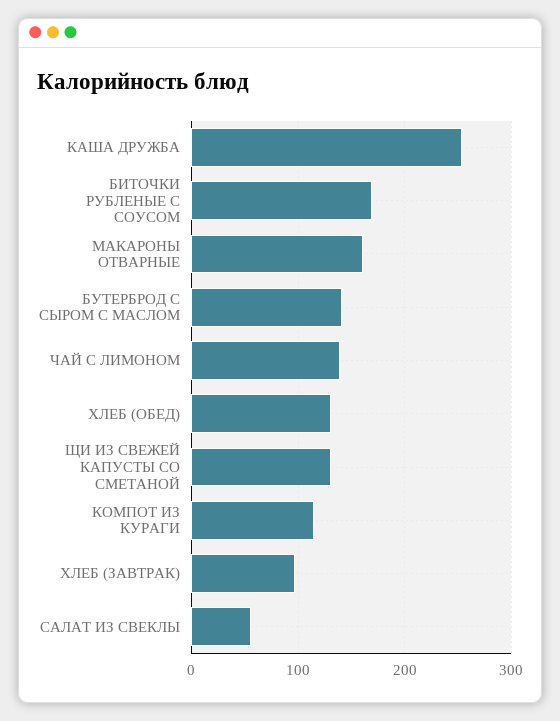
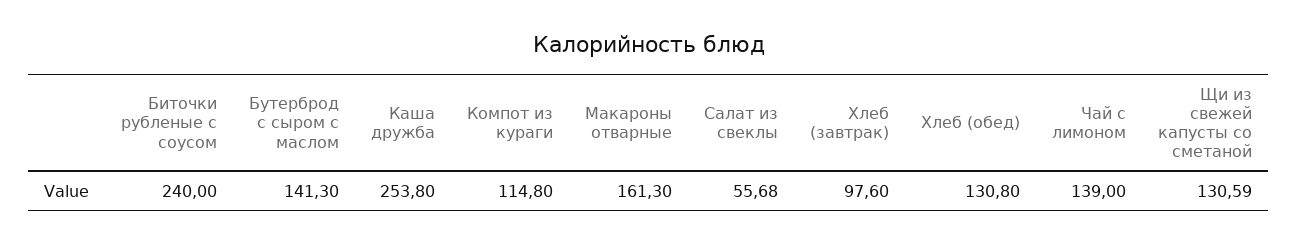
  {
    "КАША ДРУЖБА": 253.8,
-   "БИТОЧКИ РУБЛЕНЫЕ С СОУСОМ": 170,
+   "БИТОЧКИ РУБЛЕНЫЕ С СОУСОМ": 240,
    "МАКАРОНЫ ОТВАРНЫЕ": 161.3,
    "БУТЕРБРОД С СЫРОМ С МАСЛОМ": 141.3,
    "ЧАЙ С ЛИМОНОМ": 139,
    "ХЛЕБ (ОБЕД)": 130.8,
    "ЩИ ИЗ СВЕЖЕЙ КАПУСТЫ СО СМЕТАНОЙ": 130.59,
    "КОМПОТ ИЗ КУРАГИ": 114.8,
    "ХЛЕБ (ЗАВТРАК)": 97.6,
    "САЛАТ ИЗ СВЕКЛЫ": 55.68
  }

